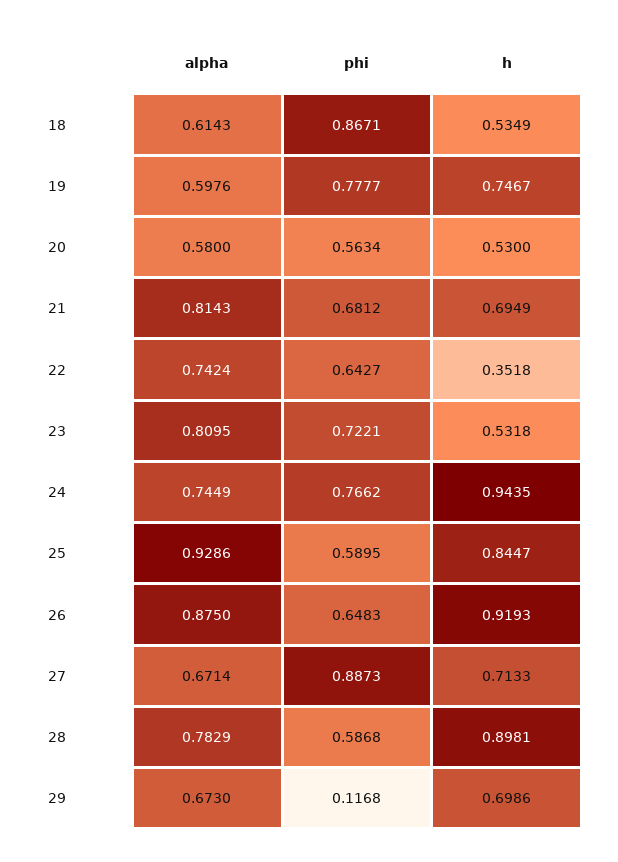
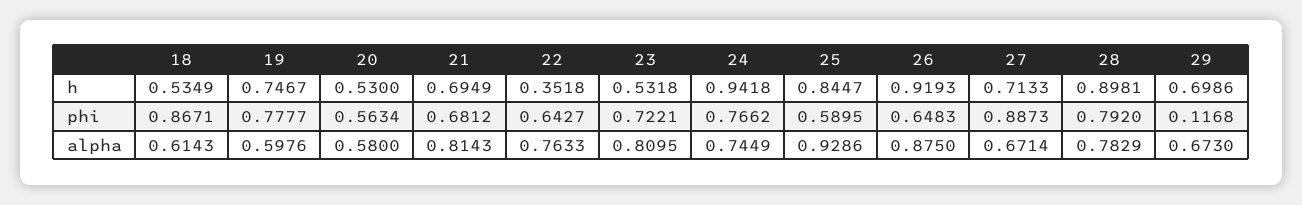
  {
    "alpha": {
      "18": 0.6143,
      "19": 0.5976,
      "20": 0.58,
      "21": 0.8143,
-     "22": 0.7424,
+     "22": 0.7633,
      "23": 0.8095,
      "24": 0.7449,
      "25": 0.9286,
      "26": 0.875,
      "27": 0.6714,
      "28": 0.7829,
      "29": 0.673
    },
    "phi": {
      "18": 0.8671,
      "19": 0.7777,
      "20": 0.5634,
      "21": 0.6812,
      "22": 0.6427,
      "23": 0.7221,
      "24": 0.7662,
      "25": 0.5895,
      "26": 0.6483,
      "27": 0.8873,
-     "28": 0.5868,
+     "28": 0.792,
      "29": 0.1168
    },
    "h": {
      "18": 0.5349,
      "19": 0.7467,
      "20": 0.53,
      "21": 0.6949,
      "22": 0.3518,
      "23": 0.5318,
-     "24": 0.9435,
+     "24": 0.9418,
      "25": 0.8447,
      "26": 0.9193,
      "27": 0.7133,
      "28": 0.8981,
      "29": 0.6986
    }
  }

